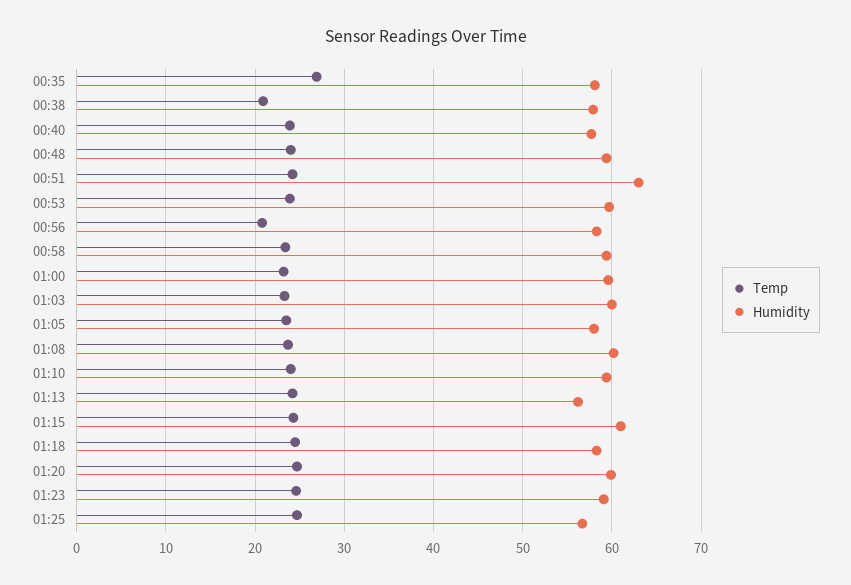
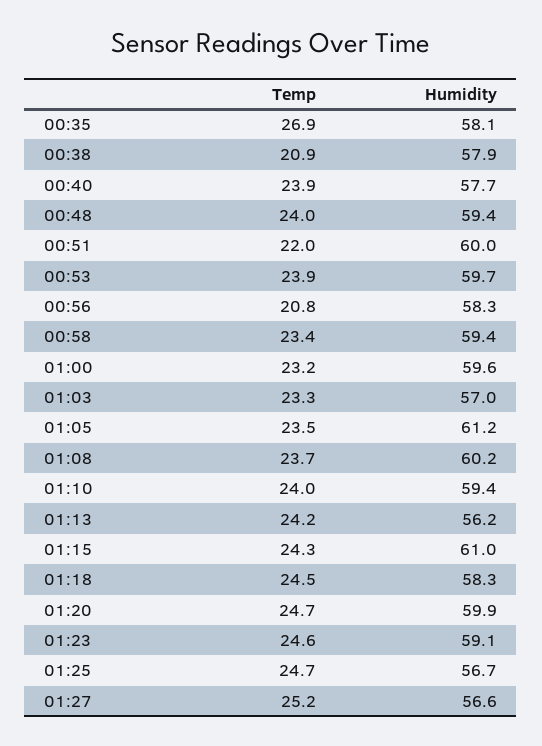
  {
    "Temp": {
      "00:35": 26.9,
      "00:38": 20.9,
      "00:40": 23.9,
      "00:48": 24,
-     "00:51": 24,
+     "00:51": 22,
      "00:53": 23.9,
      "00:56": 20.8,
      "00:58": 23.4,
      "01:00": 23.2,
      "01:03": 23.3,
      "01:05": 23.5,
      "01:08": 23.7,
      "01:10": 24,
      "01:13": 24.2,
      "01:15": 24.3,
      "01:18": 24.5,
      "01:20": 24.7,
      "01:23": 24.6,
-     "01:25": 24.7
+     "01:25": 24.7,
+     "01:27": 25.2
    },
    "Humidity": {
      "00:35": 58.1,
      "00:38": 57.9,
      "00:40": 57.7,
      "00:48": 59.4,
-     "00:51": 63,
+     "00:51": 60,
      "00:53": 59.7,
      "00:56": 58.3,
      "00:58": 59.4,
      "01:00": 59.6,
-     "01:03": 60,
+     "01:03": 57,
-     "01:05": 58,
+     "01:05": 61.2,
      "01:08": 60.2,
      "01:10": 59.4,
      "01:13": 56.2,
      "01:15": 61,
      "01:18": 58.3,
      "01:20": 59.9,
      "01:23": 59.1,
-     "01:25": 56.7
+     "01:25": 56.7,
+     "01:27": 56.6
    }
  }

